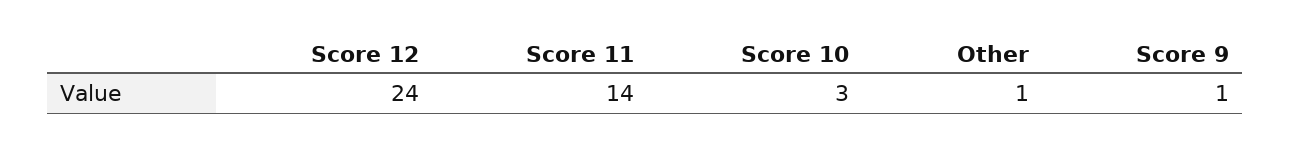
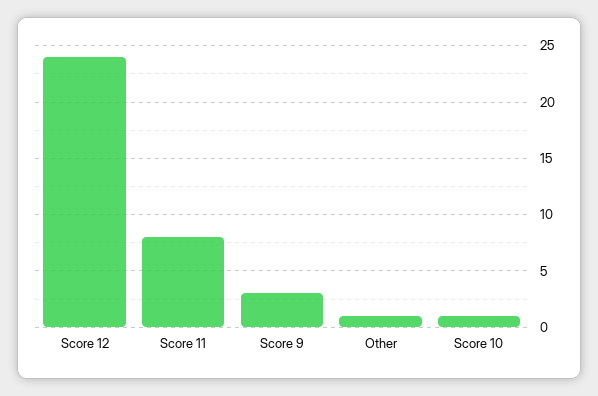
  {
    "Score 12": 24,
-   "Score 11": 14,
+   "Score 11": 8,
-   "Score 10": 3,
+   "Score 10": 1,
    "Other": 1,
-   "Score 9": 1
+   "Score 9": 3
  }

